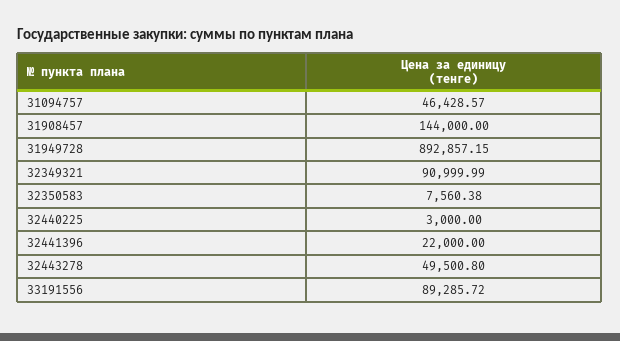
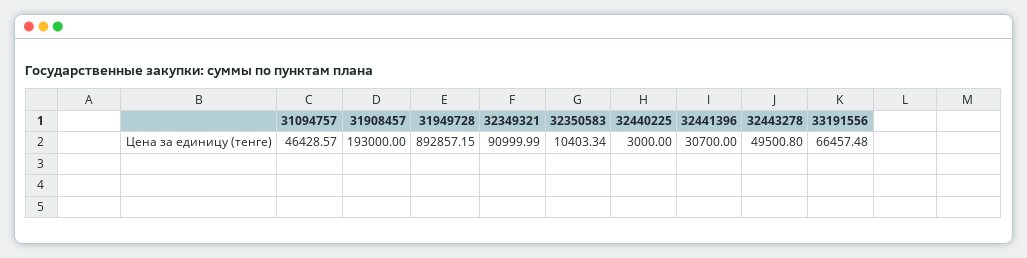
  {
    "31094757": 46428.57,
-   "31908457": 144000,
+   "31908457": 193000,
    "31949728": 892857.15,
    "32349321": 90999.99,
-   "32350583": 7560.38,
+   "32350583": 10403.34,
    "32440225": 3000,
-   "32441396": 22000,
+   "32441396": 30700,
    "32443278": 49500.8,
-   "33191556": 89285.72
+   "33191556": 66457.48
  }

